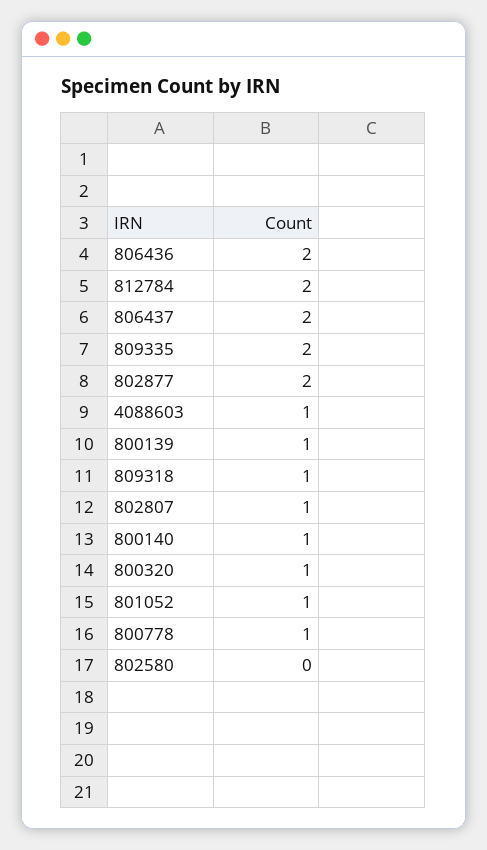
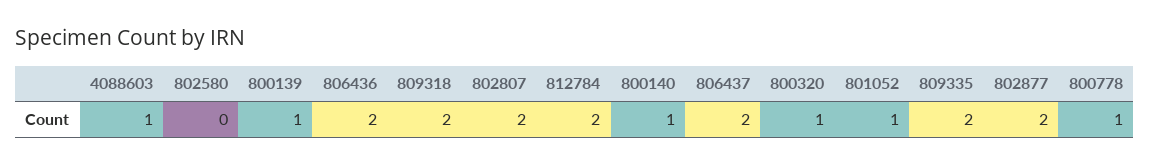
  {
    "806436": 2,
    "812784": 2,
    "806437": 2,
    "809335": 2,
    "802877": 2,
    "4088603": 1,
    "800139": 1,
-   "809318": 1,
+   "809318": 2,
-   "802807": 1,
+   "802807": 2,
    "800140": 1,
    "800320": 1,
    "801052": 1,
    "800778": 1,
    "802580": 0
  }

